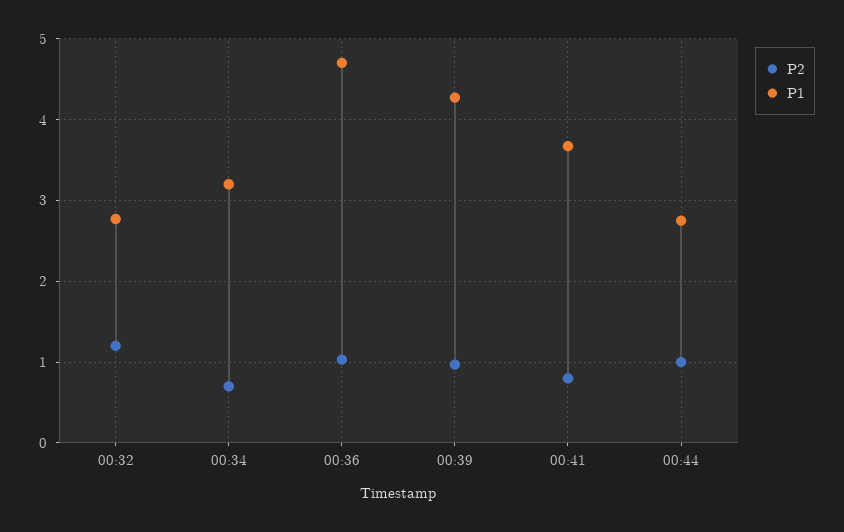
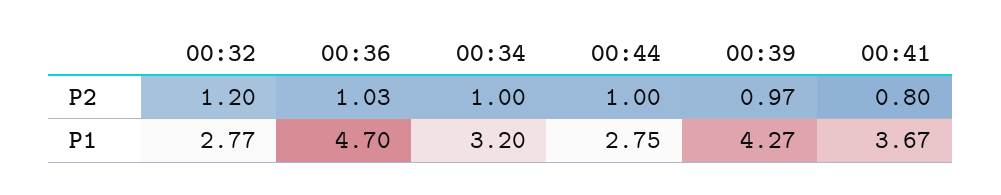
  {
    "P2": {
      "00:32": 1.2,
-     "00:34": 0.7,
+     "00:34": 1,
      "00:36": 1.03,
      "00:39": 0.97,
      "00:41": 0.8,
      "00:44": 1
    },
    "P1": {
      "00:32": 2.77,
      "00:34": 3.2,
      "00:36": 4.7,
      "00:39": 4.27,
      "00:41": 3.67,
      "00:44": 2.75
    }
  }

